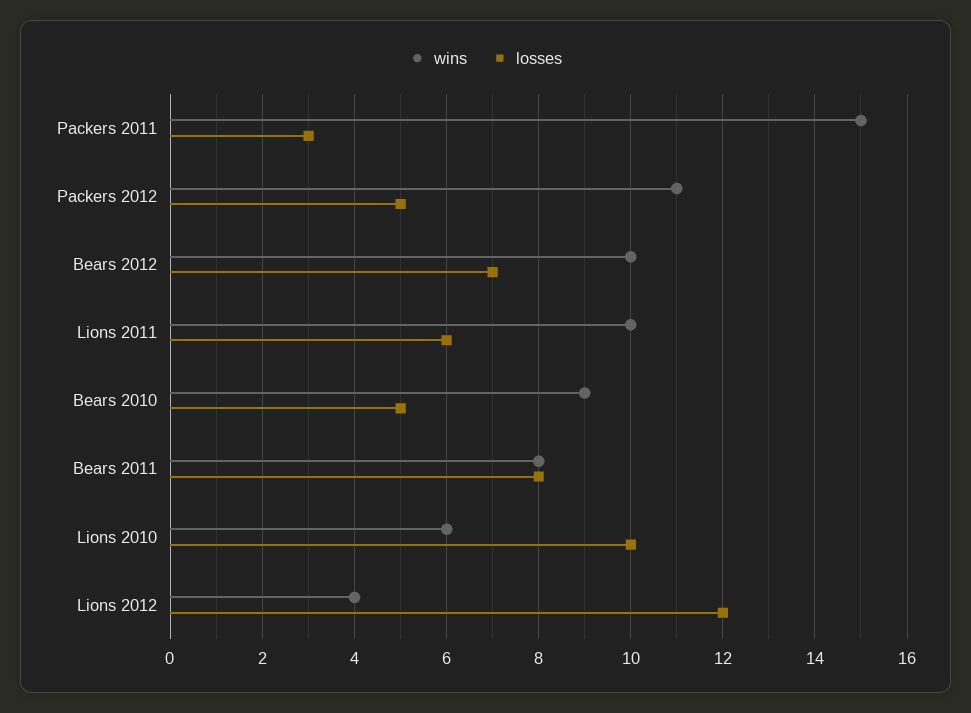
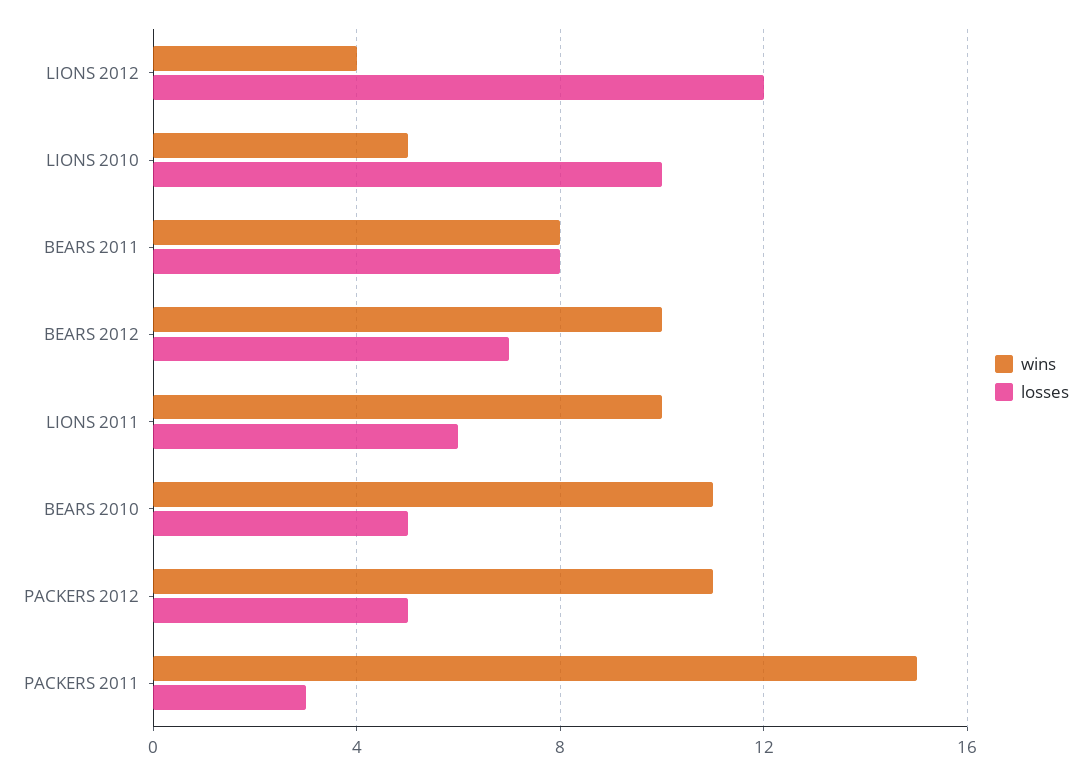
  {
    "wins": {
      "Packers 2011": 15,
      "Packers 2012": 11,
      "Bears 2012": 10,
      "Lions 2011": 10,
-     "Bears 2010": 9,
+     "Bears 2010": 11,
      "Bears 2011": 8,
-     "Lions 2010": 6,
+     "Lions 2010": 5,
      "Lions 2012": 4
    },
    "losses": {
      "Packers 2011": 3,
      "Packers 2012": 5,
      "Bears 2012": 7,
      "Lions 2011": 6,
      "Bears 2010": 5,
      "Bears 2011": 8,
      "Lions 2010": 10,
      "Lions 2012": 12
    }
  }

